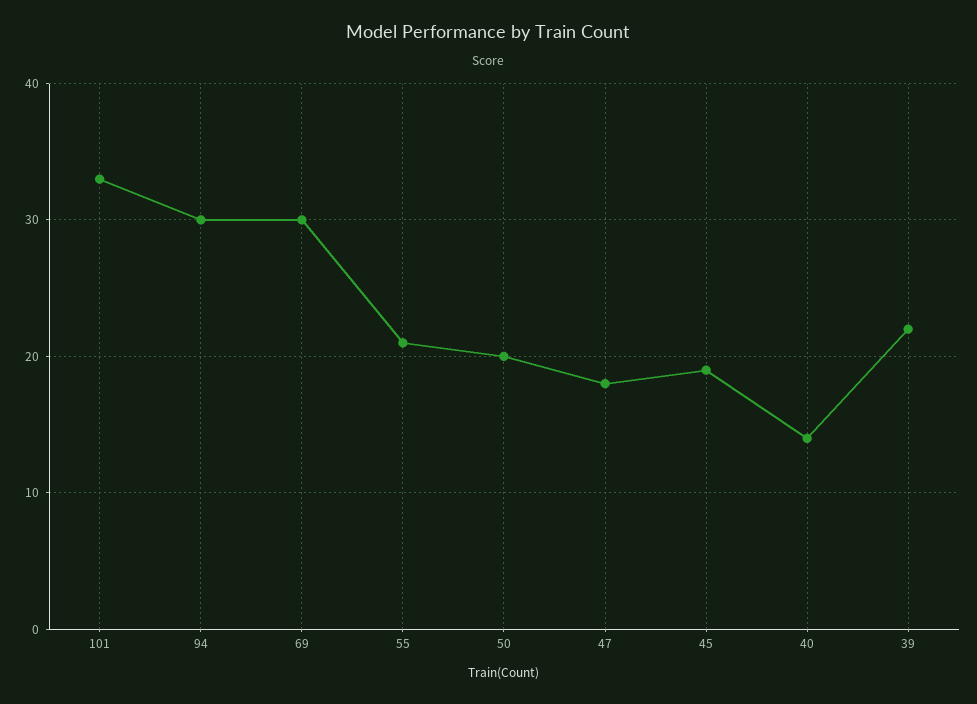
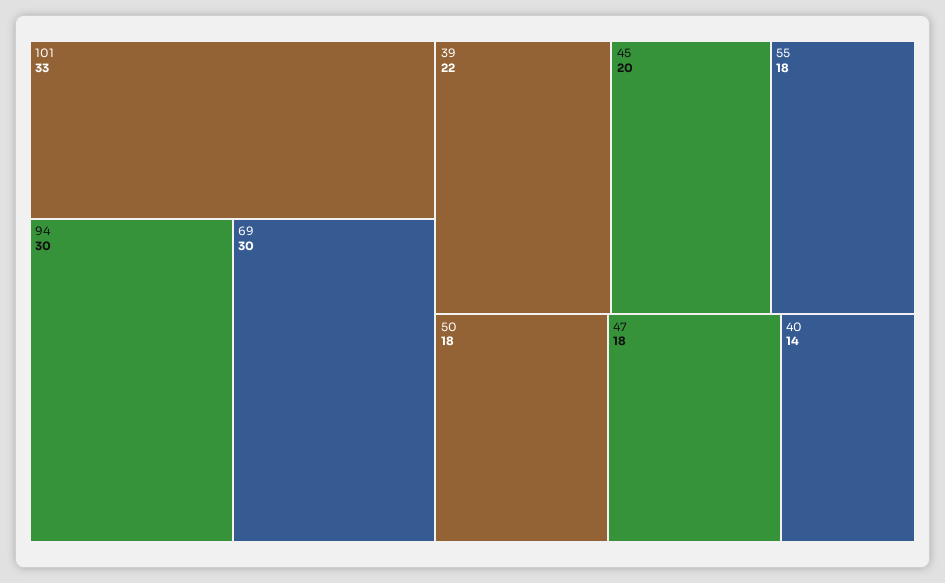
  {
    "101": 33,
    "94": 30,
    "69": 30,
-   "55": 21,
+   "55": 18,
-   "50": 20,
+   "50": 18,
    "47": 18,
-   "45": 19,
+   "45": 20,
    "40": 14,
    "39": 22
  }

